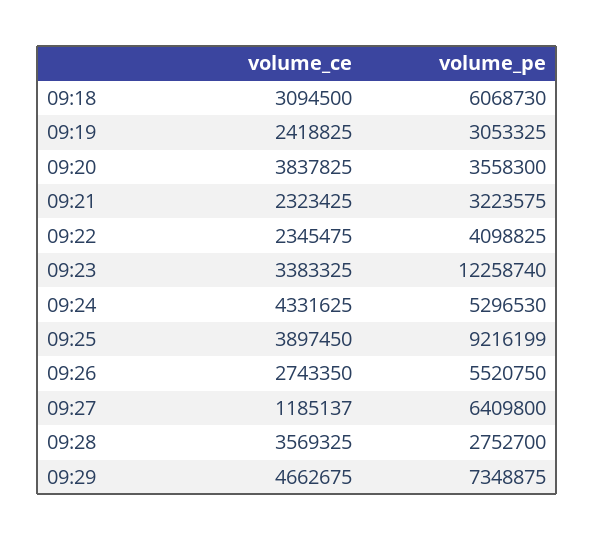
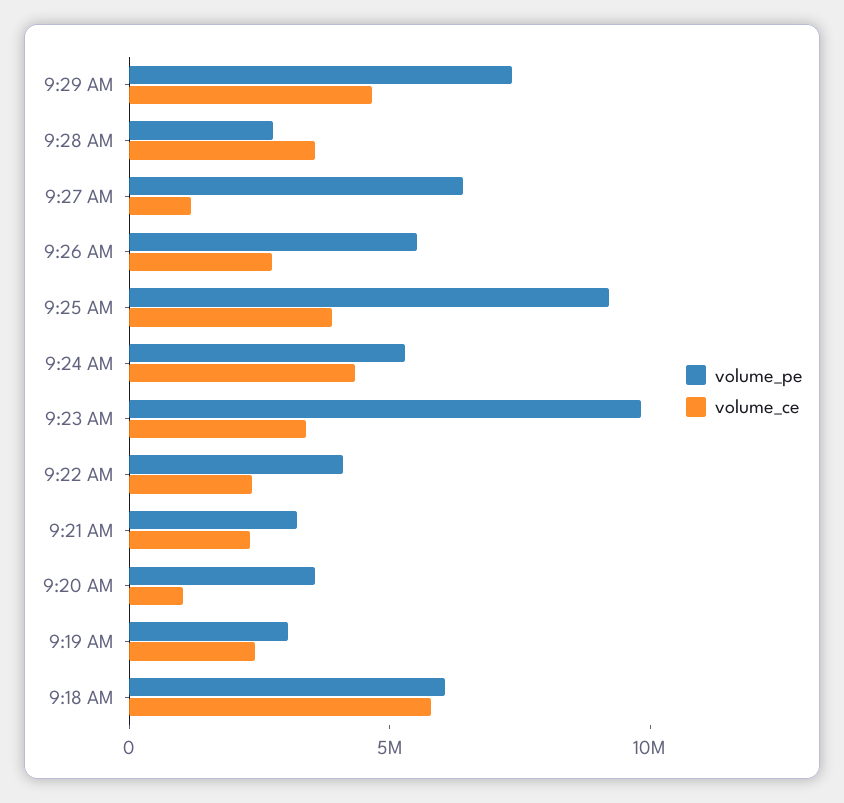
  {
    "volume_ce": {
-     "09:18": 3094500,
+     "09:18": 6000000,
      "09:19": 2418825,
-     "09:20": 3837825,
+     "09:20": 1000000,
      "09:21": 2323425,
      "09:22": 2345475,
      "09:23": 3383325,
      "09:24": 4331625,
      "09:25": 3897450,
      "09:26": 2743350,
      "09:27": 1185137,
      "09:28": 3569325,
      "09:29": 4662675
    },
    "volume_pe": {
      "09:18": 6068730,
      "09:19": 3053325,
      "09:20": 3558300,
      "09:21": 3223575,
      "09:22": 4098825,
-     "09:23": 12258740,
+     "09:23": 10000000,
      "09:24": 5296530,
      "09:25": 9216199,
      "09:26": 5520750,
      "09:27": 6409800,
      "09:28": 2752700,
      "09:29": 7348875
    }
  }

